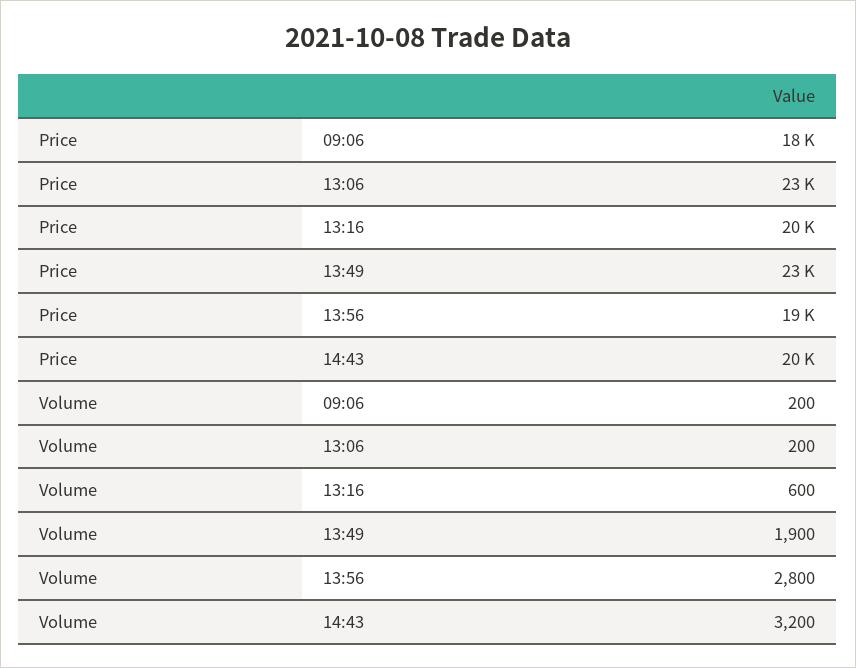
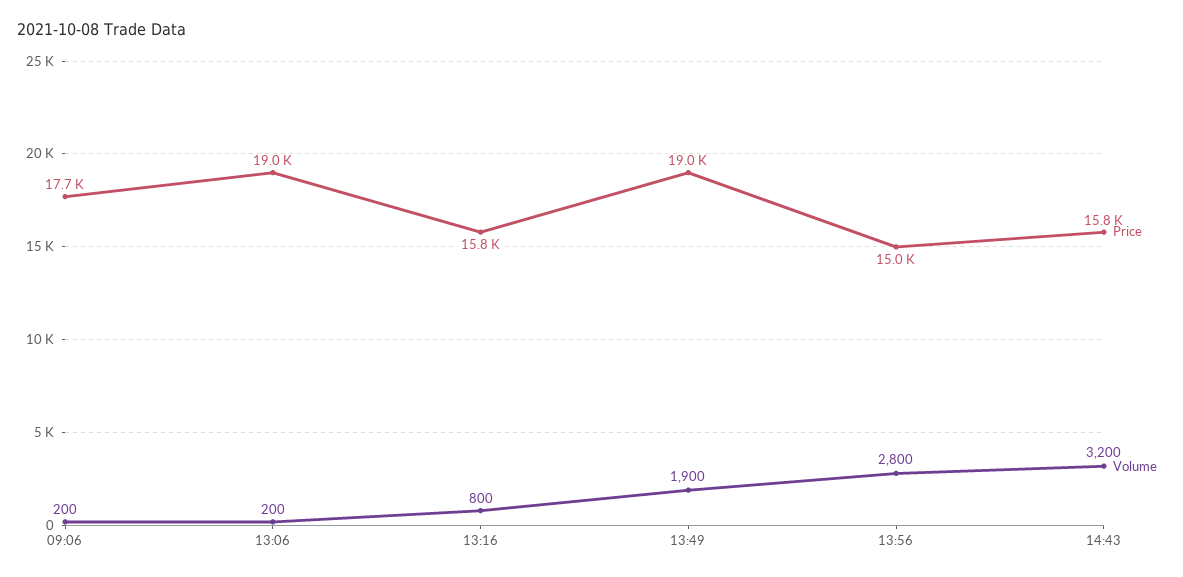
  {
    "Price": {
      "09:06": 17700,
-     "13:06": 23000,
+     "13:06": 19000,
-     "13:16": 20000,
+     "13:16": 15800,
-     "13:49": 23000,
+     "13:49": 19000,
-     "13:56": 19000,
+     "13:56": 15000,
-     "14:43": 20000
+     "14:43": 15800
    },
    "Volume": {
      "09:06": 200,
      "13:06": 200,
-     "13:16": 600,
+     "13:16": 800,
      "13:49": 1900,
      "13:56": 2800,
      "14:43": 3200
    }
  }

